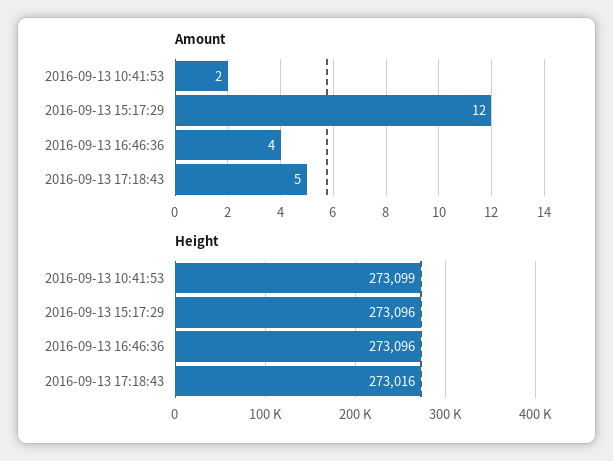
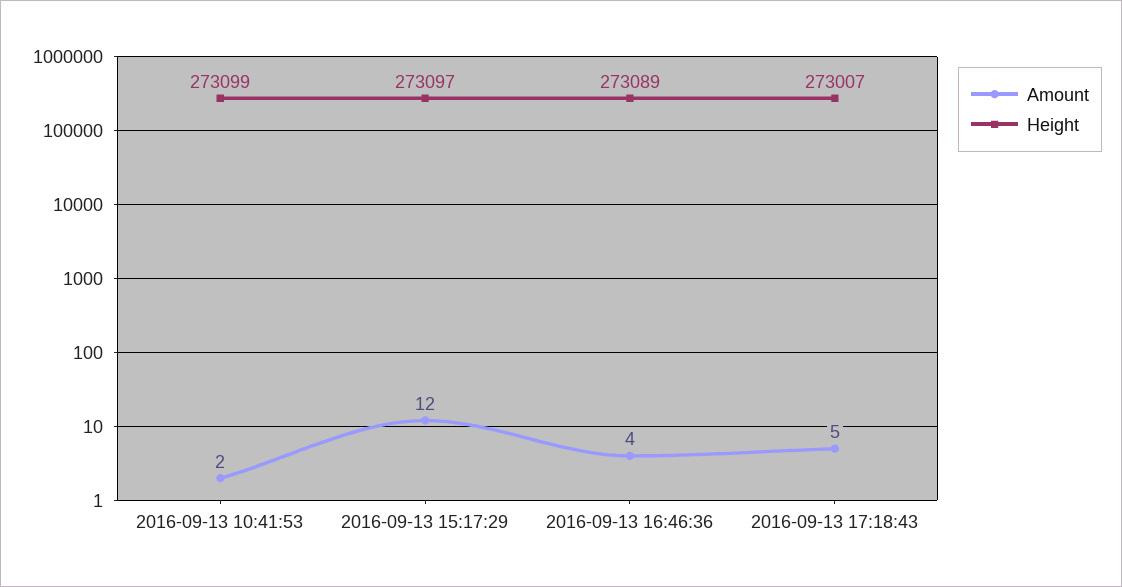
  {
    "Amount": {
      "2016-09-13 10:41:53": 2,
      "2016-09-13 15:17:29": 12,
      "2016-09-13 16:46:36": 4,
      "2016-09-13 17:18:43": 5
    },
    "Height": {
      "2016-09-13 10:41:53": 273099,
-     "2016-09-13 15:17:29": 273096,
+     "2016-09-13 15:17:29": 273097,
-     "2016-09-13 16:46:36": 273096,
+     "2016-09-13 16:46:36": 273089,
-     "2016-09-13 17:18:43": 273016
+     "2016-09-13 17:18:43": 273007
    }
  }

